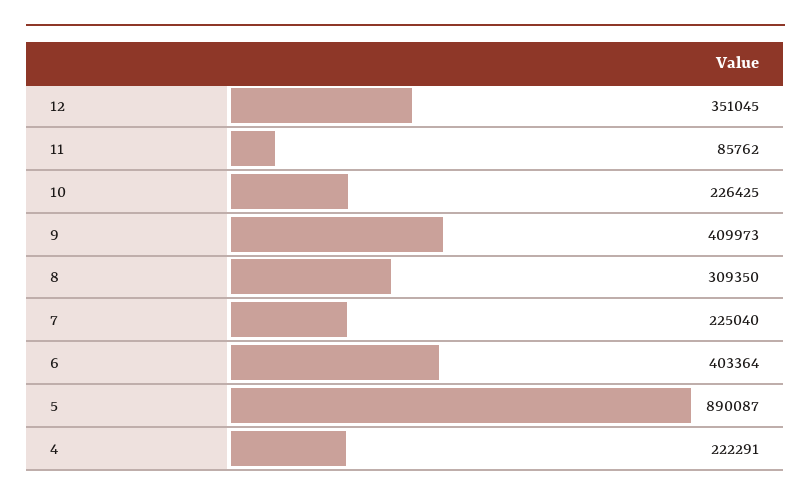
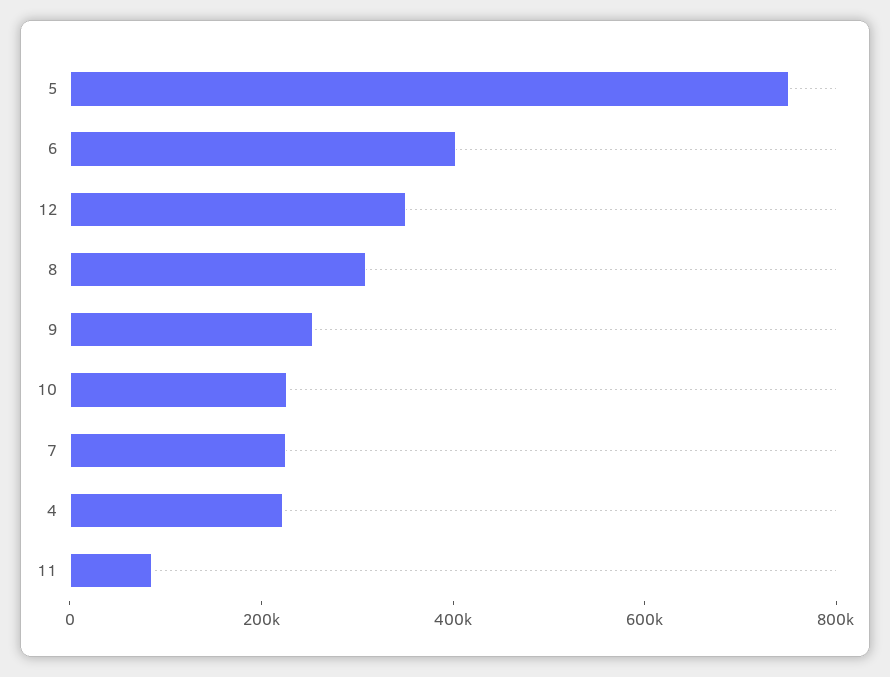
  {
    "12": 351045,
    "11": 85762,
    "10": 226425,
-   "9": 409973,
+   "9": 250000,
    "8": 309350,
    "7": 225040,
    "6": 403364,
-   "5": 890087,
+   "5": 750000,
    "4": 222291
  }

